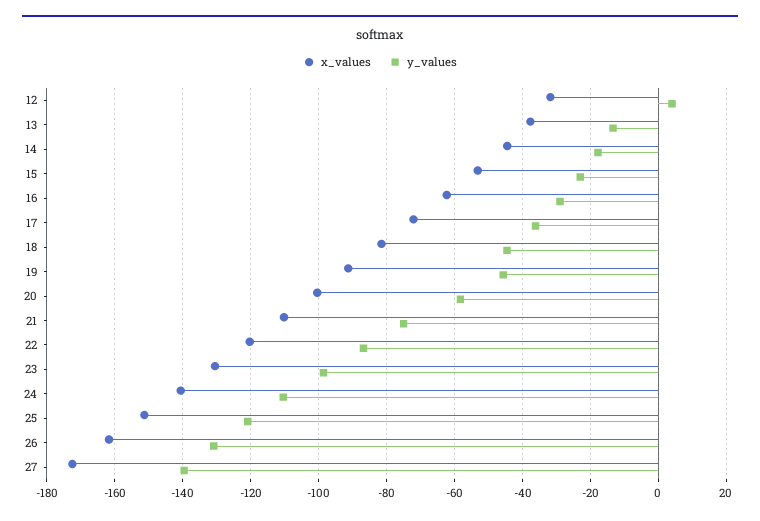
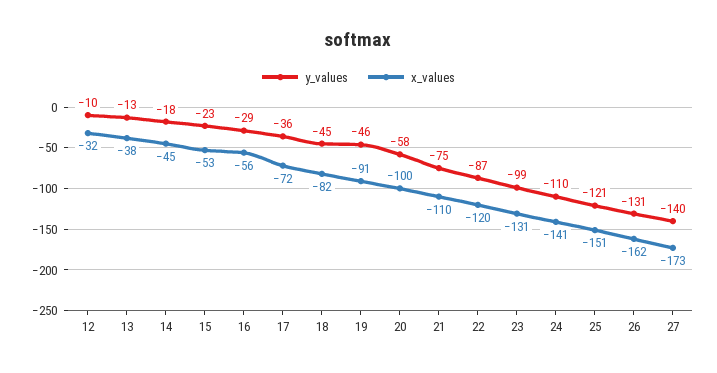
  {
    "x_values": {
      "12": -32,
      "13": -38,
      "14": -45,
      "15": -53,
-     "16": -62,
+     "16": -56,
      "17": -72,
      "18": -82,
      "19": -91,
      "20": -100,
      "21": -110,
      "22": -120,
      "23": -131,
      "24": -141,
      "25": -151,
      "26": -162,
      "27": -173
    },
    "y_values": {
-     "12": 4,
+     "12": -10,
      "13": -13,
      "14": -18,
      "15": -23,
      "16": -29,
      "17": -36,
      "18": -45,
      "19": -46,
      "20": -58,
      "21": -75,
      "22": -87,
      "23": -99,
      "24": -110,
      "25": -121,
      "26": -131,
      "27": -140
    }
  }

